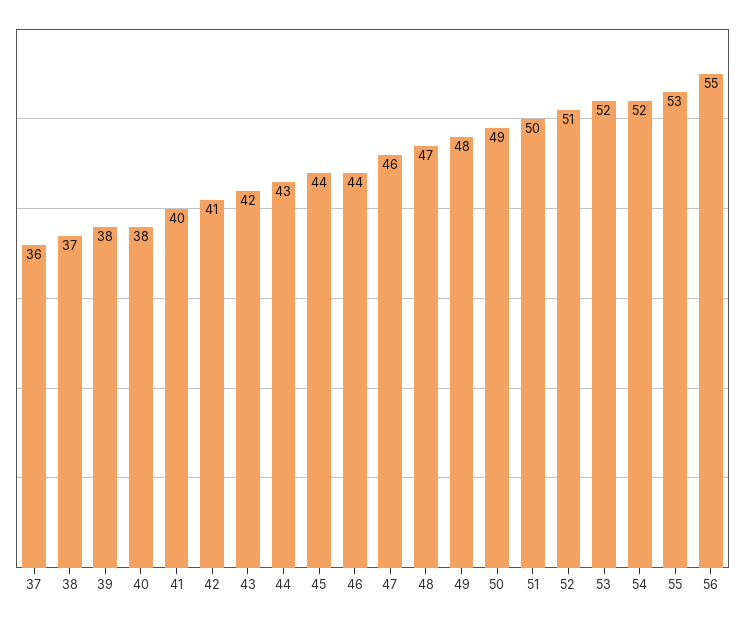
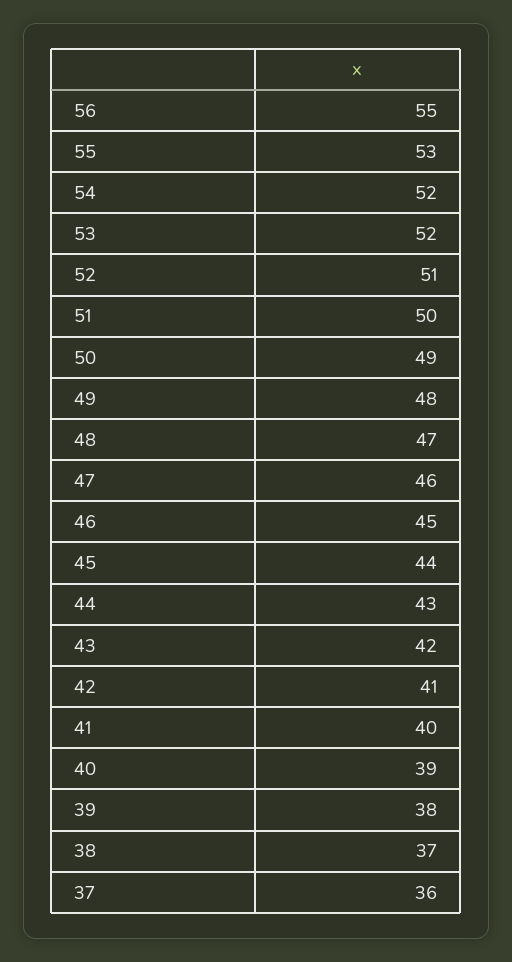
  {
    "37": 36,
    "38": 37,
    "39": 38,
-   "40": 38,
+   "40": 39,
    "41": 40,
    "42": 41,
    "43": 42,
    "44": 43,
    "45": 44,
-   "46": 44,
+   "46": 45,
    "47": 46,
    "48": 47,
    "49": 48,
    "50": 49,
    "51": 50,
    "52": 51,
    "53": 52,
    "54": 52,
    "55": 53,
    "56": 55
  }

